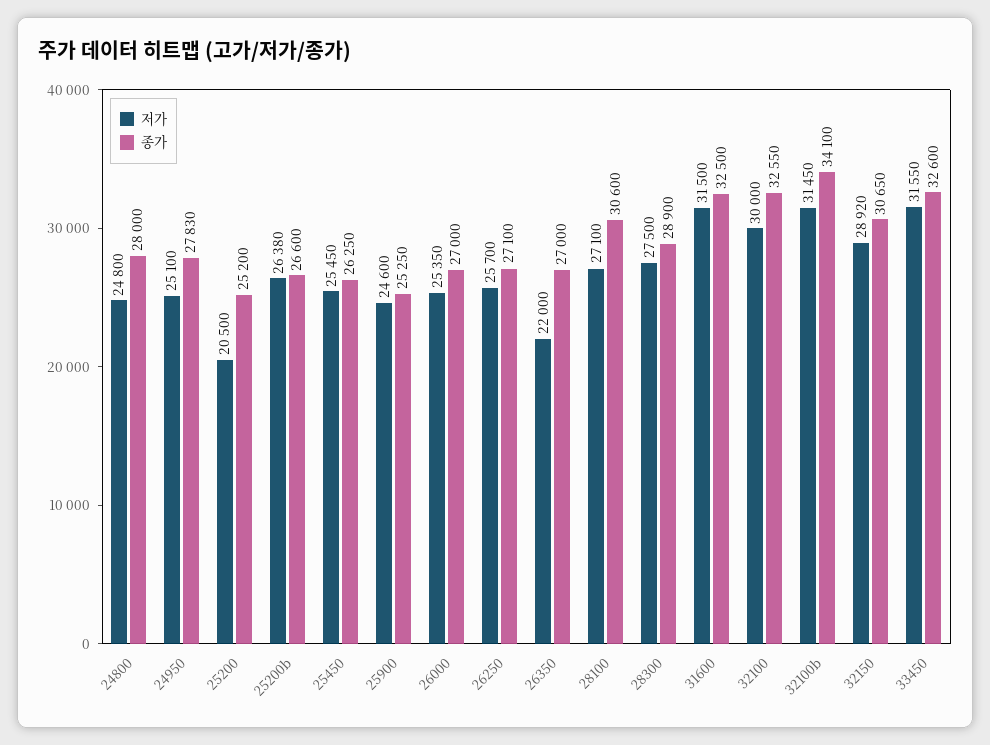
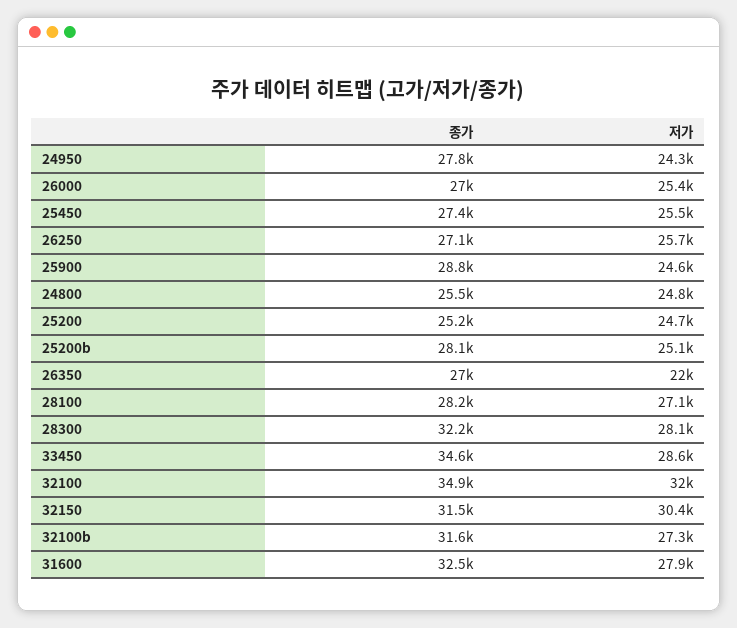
  {
    "저가": {
      "24800": 24800,
-     "24950": 25100,
+     "24950": 24300,
-     "25200": 20500,
+     "25200": 24700,
-     "25200b": 26380,
+     "25200b": 25100,
      "25450": 25450,
      "25900": 24600,
      "26000": 25350,
      "26250": 25700,
      "26350": 22000,
      "28100": 27100,
-     "28300": 27500,
+     "28300": 28100,
-     "31600": 31500,
+     "31600": 27900,
-     "32100": 30000,
+     "32100": 32000,
-     "32100b": 31450,
+     "32100b": 27300,
-     "32150": 28920,
+     "32150": 30400,
-     "33450": 31550
+     "33450": 28600
    },
    "종가": {
-     "24800": 28000,
+     "24800": 25500,
      "24950": 27830,
      "25200": 25200,
-     "25200b": 26600,
+     "25200b": 28100,
-     "25450": 26250,
+     "25450": 27400,
-     "25900": 25250,
+     "25900": 28800,
      "26000": 27000,
      "26250": 27100,
      "26350": 27000,
-     "28100": 30600,
+     "28100": 28200,
-     "28300": 28900,
+     "28300": 32200,
      "31600": 32500,
-     "32100": 32550,
+     "32100": 34900,
-     "32100b": 34100,
+     "32100b": 31600,
-     "32150": 30650,
+     "32150": 31500,
-     "33450": 32600
+     "33450": 34600
    }
  }

